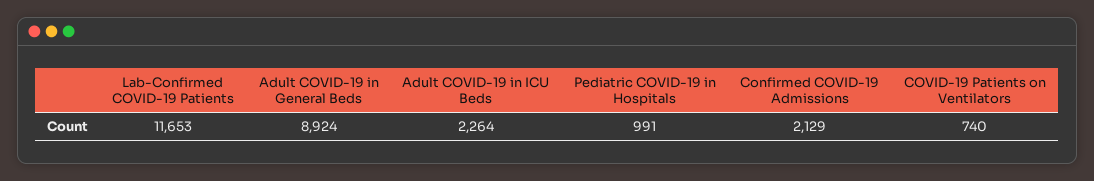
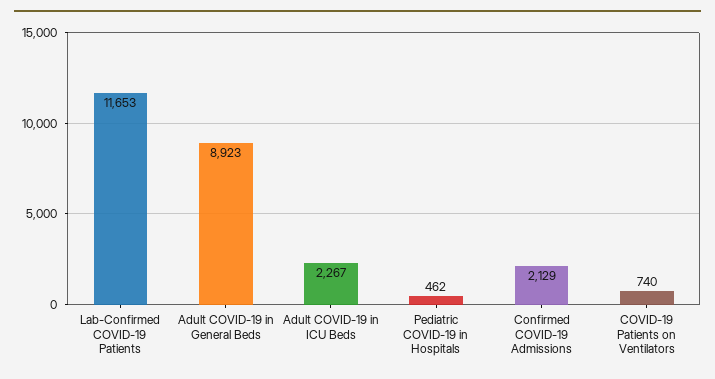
  {
    "Lab-Confirmed COVID-19 Patients": 11653,
-   "Adult COVID-19 in General Beds": 8924,
+   "Adult COVID-19 in General Beds": 8923,
-   "Adult COVID-19 in ICU Beds": 2264,
+   "Adult COVID-19 in ICU Beds": 2267,
-   "Pediatric COVID-19 in Hospitals": 991,
+   "Pediatric COVID-19 in Hospitals": 462,
    "Confirmed COVID-19 Admissions": 2129,
    "COVID-19 Patients on Ventilators": 740
  }

